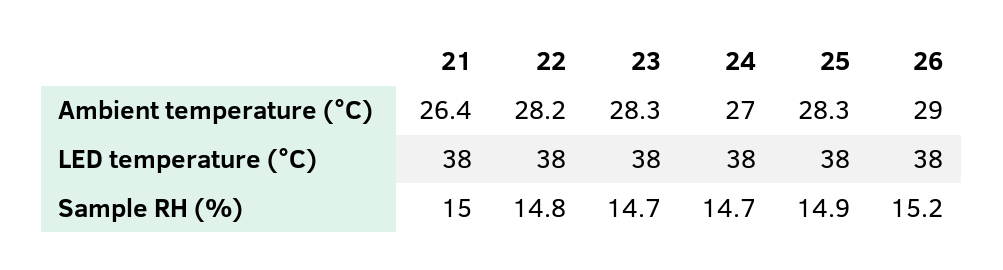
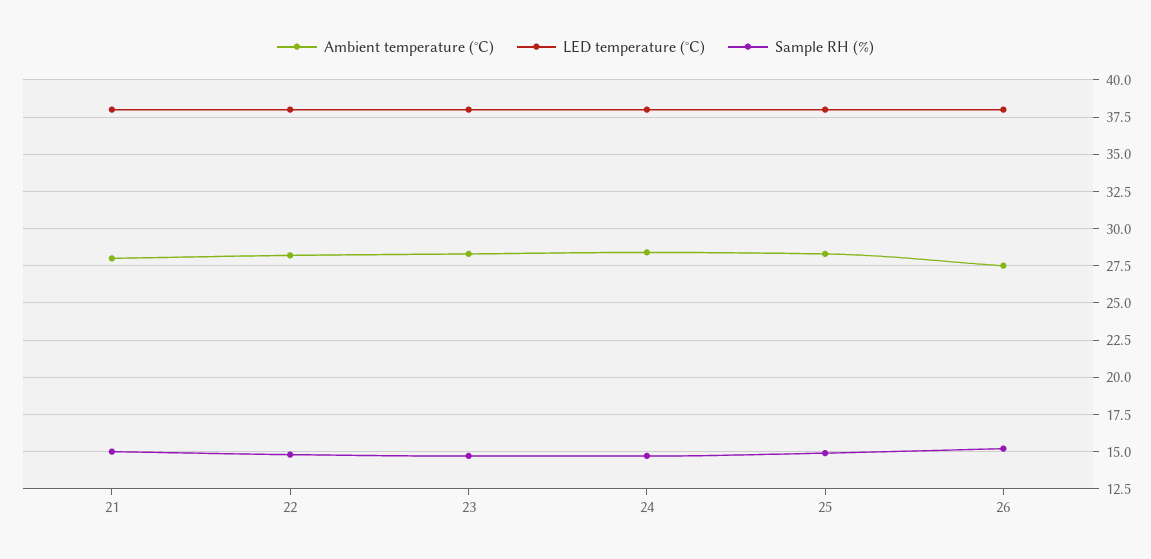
  {
    "Ambient temperature (°C)": {
-     "21": 26.4,
+     "21": 28,
      "22": 28.2,
      "23": 28.3,
-     "24": 27,
+     "24": 28.5,
      "25": 28.3,
-     "26": 29
+     "26": 27.5
    },
    "LED temperature (°C)": {
      "21": 38,
      "22": 38,
      "23": 38,
      "24": 38,
      "25": 38,
      "26": 38
    },
    "Sample RH (%)": {
      "21": 15,
      "22": 14.8,
      "23": 14.7,
      "24": 14.7,
      "25": 14.9,
      "26": 15.2
    }
  }

